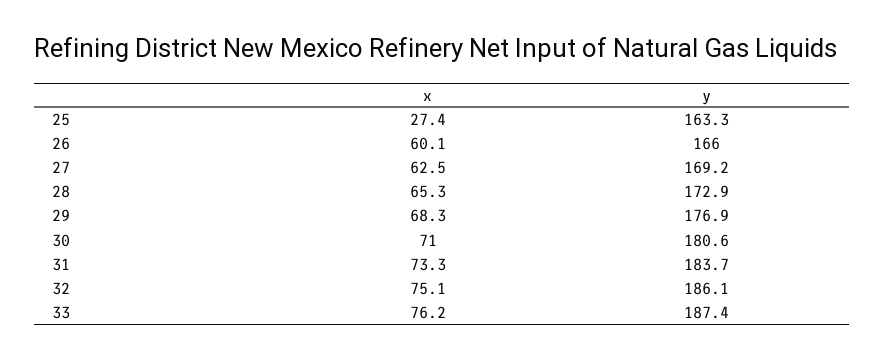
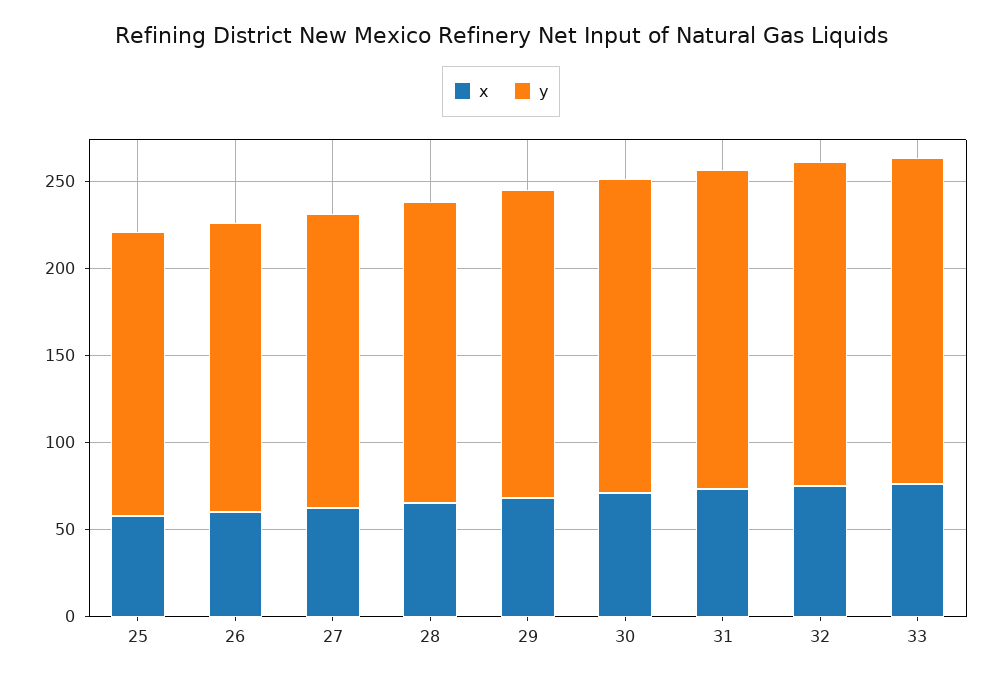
  {
    "x": {
-     "25": 27.4,
+     "25": 60,
      "26": 60.1,
      "27": 62.5,
      "28": 65.3,
      "29": 68.3,
      "30": 71,
      "31": 73.3,
      "32": 75.1,
      "33": 76.2
    },
    "y": {
      "25": 163.3,
      "26": 166,
      "27": 169.2,
      "28": 172.9,
      "29": 176.9,
      "30": 180.6,
      "31": 183.7,
      "32": 186.1,
      "33": 187.4
    }
  }

